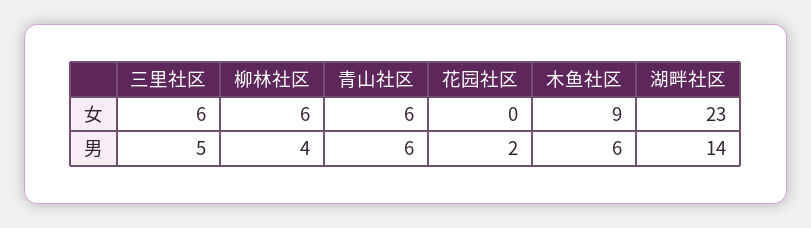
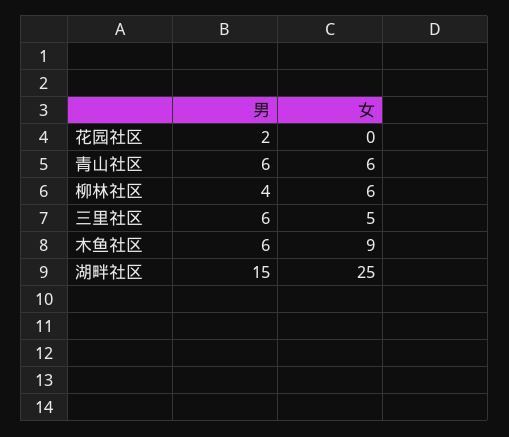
  {
    "三里社区": {
-     "女": 6,
+     "女": 5,
-     "男": 5
+     "男": 6
    },
    "柳林社区": {
      "女": 6,
      "男": 4
    },
    "青山社区": {
      "女": 6,
      "男": 6
    },
    "花园社区": {
      "女": 0,
      "男": 2
    },
    "木鱼社区": {
      "女": 9,
      "男": 6
    },
    "湖畔社区": {
-     "女": 23,
+     "女": 25,
-     "男": 14
+     "男": 15
    }
  }

